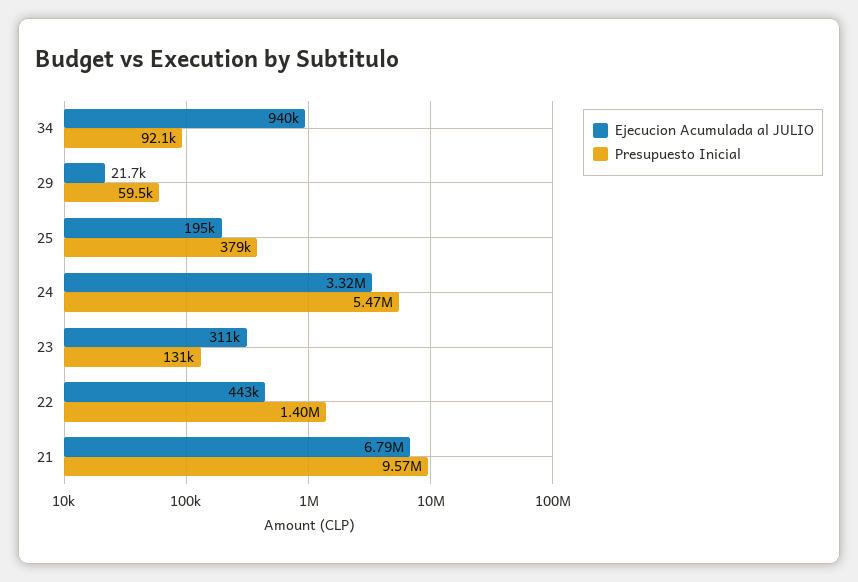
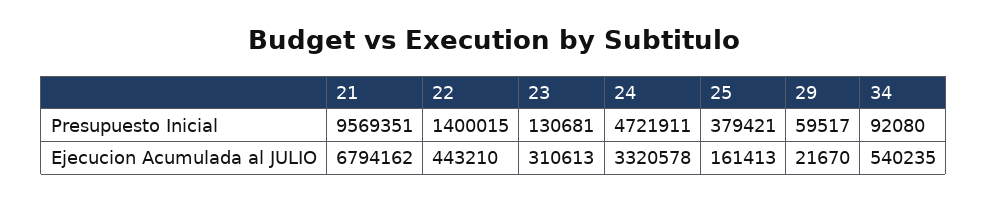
  {
    "Ejecucion Acumulada al JULIO": {
-     "34": 940000,
+     "34": 540235,
      "29": 21670,
-     "25": 195000,
+     "25": 161413,
      "24": 3320578,
      "23": 310613,
      "22": 443210,
      "21": 6794162
    },
    "Presupuesto Inicial": {
      "34": 92080,
      "29": 59517,
      "25": 379421,
-     "24": 5470000,
+     "24": 4721911,
      "23": 130681,
      "22": 1400015,
      "21": 9569351
    }
  }

